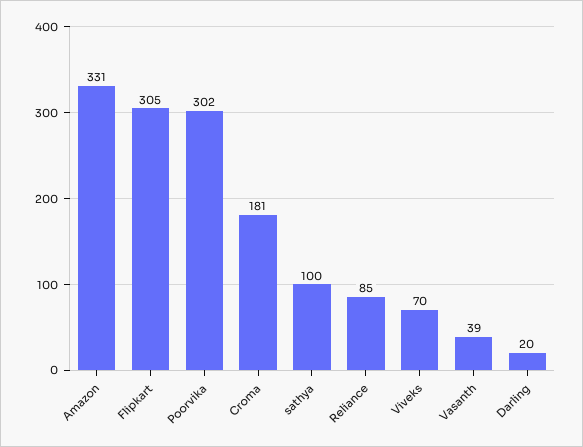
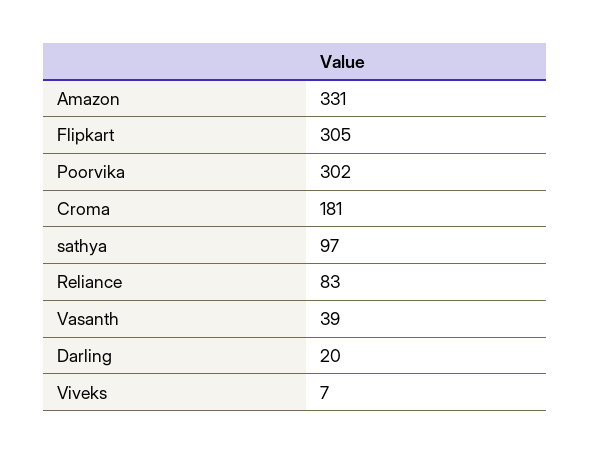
  {
    "Amazon": 331,
    "Flipkart": 305,
    "Poorvika": 302,
    "Croma": 181,
-   "sathya": 100,
+   "sathya": 97,
-   "Reliance": 85,
+   "Reliance": 83,
-   "Viveks": 70,
+   "Viveks": 7,
    "Vasanth": 39,
    "Darling": 20
  }

